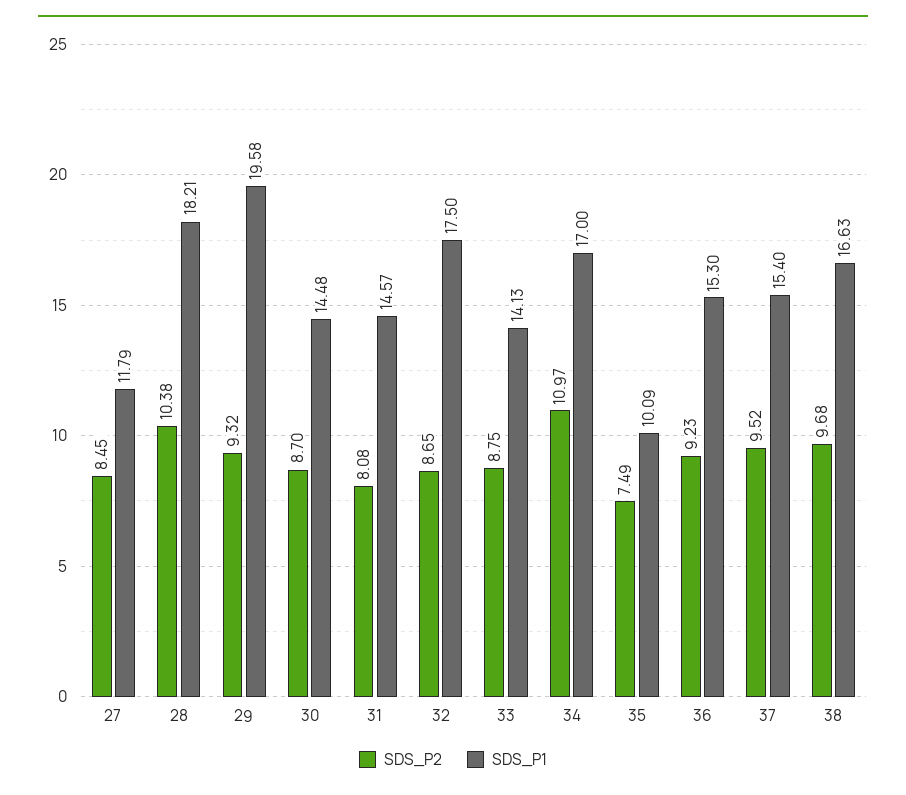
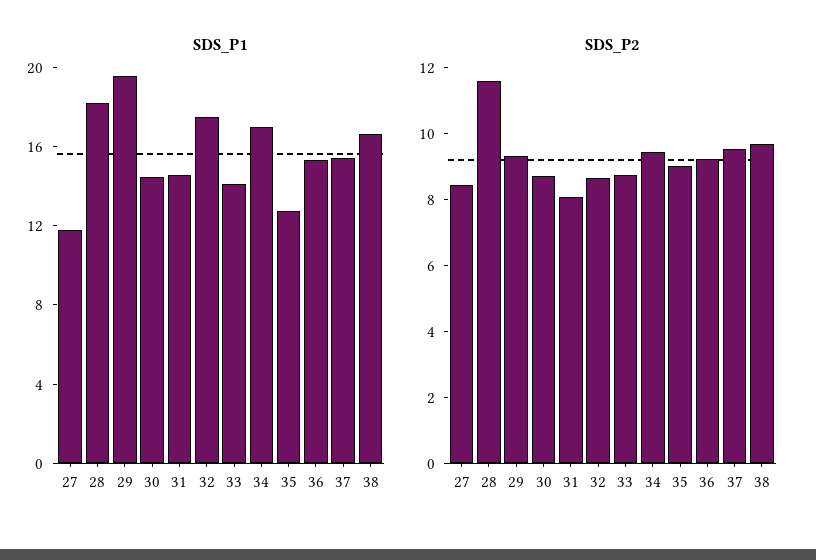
  {
    "SDS_P2": {
      "27": 8.45,
-     "28": 10.38,
+     "28": 11.5,
      "29": 9.32,
      "30": 8.7,
      "31": 8.08,
      "32": 8.65,
      "33": 8.75,
-     "34": 10.97,
+     "34": 9.5,
-     "35": 7.49,
+     "35": 9,
      "36": 9.23,
      "37": 9.52,
      "38": 9.68
    },
    "SDS_P1": {
      "27": 11.79,
      "28": 18.21,
      "29": 19.58,
      "30": 14.48,
      "31": 14.57,
      "32": 17.5,
      "33": 14.13,
      "34": 17,
-     "35": 10.09,
+     "35": 13,
      "36": 15.3,
      "37": 15.4,
      "38": 16.63
    }
  }

